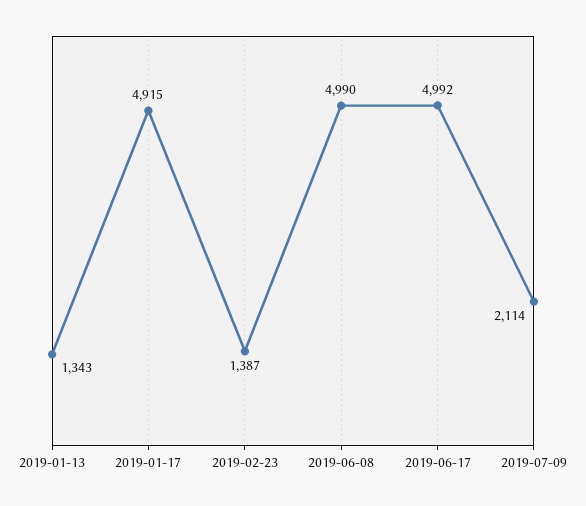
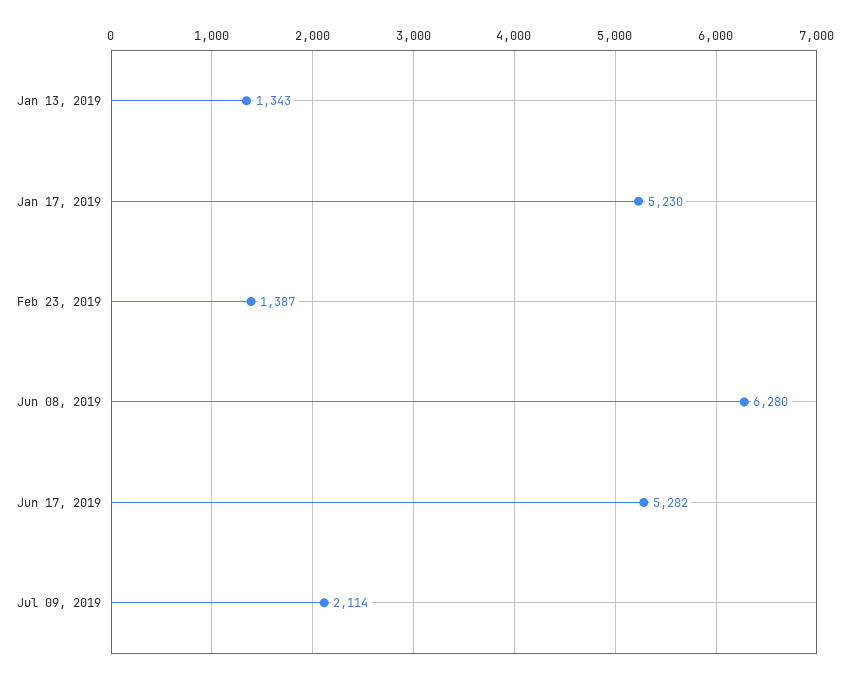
  {
    "2019-01-13": 1343,
-   "2019-01-17": 4915,
+   "2019-01-17": 5230,
    "2019-02-23": 1387,
-   "2019-06-08": 4990,
+   "2019-06-08": 6280,
-   "2019-06-17": 4992,
+   "2019-06-17": 5282,
    "2019-07-09": 2114
  }

